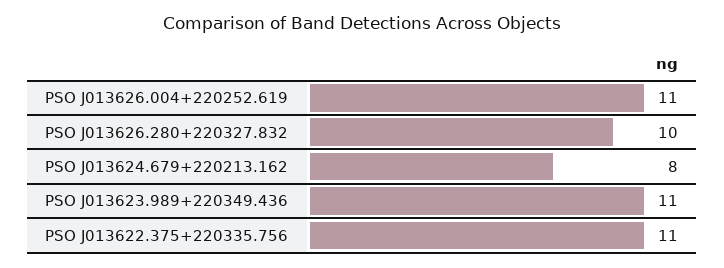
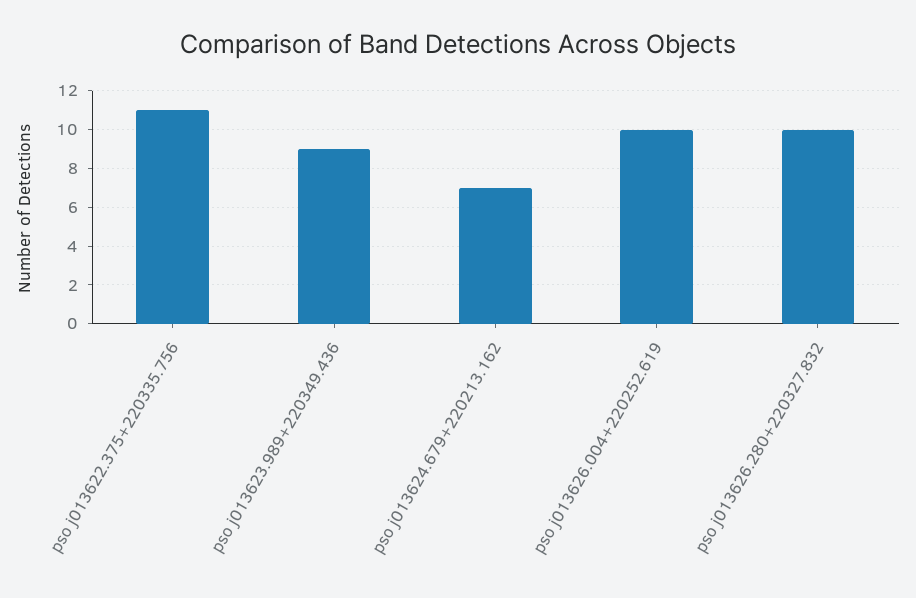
  {
-   "PSO J013626.004+220252.619": 11,
+   "PSO J013626.004+220252.619": 10,
    "PSO J013626.280+220327.832": 10,
-   "PSO J013624.679+220213.162": 8,
+   "PSO J013624.679+220213.162": 7,
-   "PSO J013623.989+220349.436": 11,
+   "PSO J013623.989+220349.436": 9,
    "PSO J013622.375+220335.756": 11
  }

